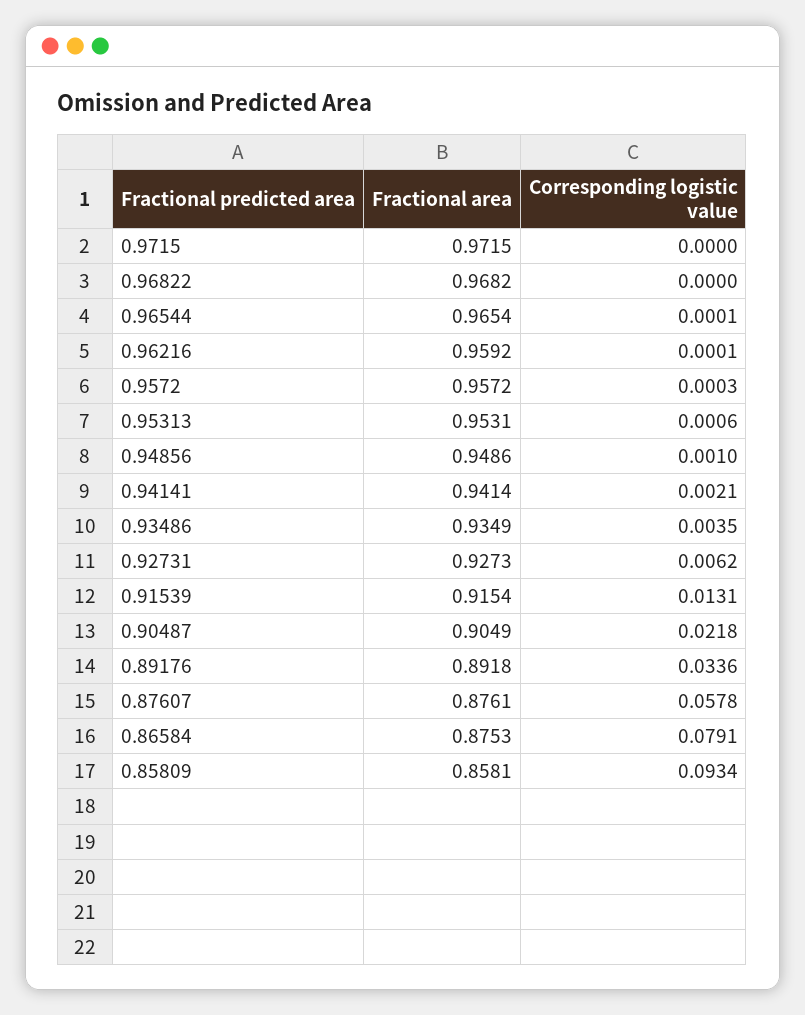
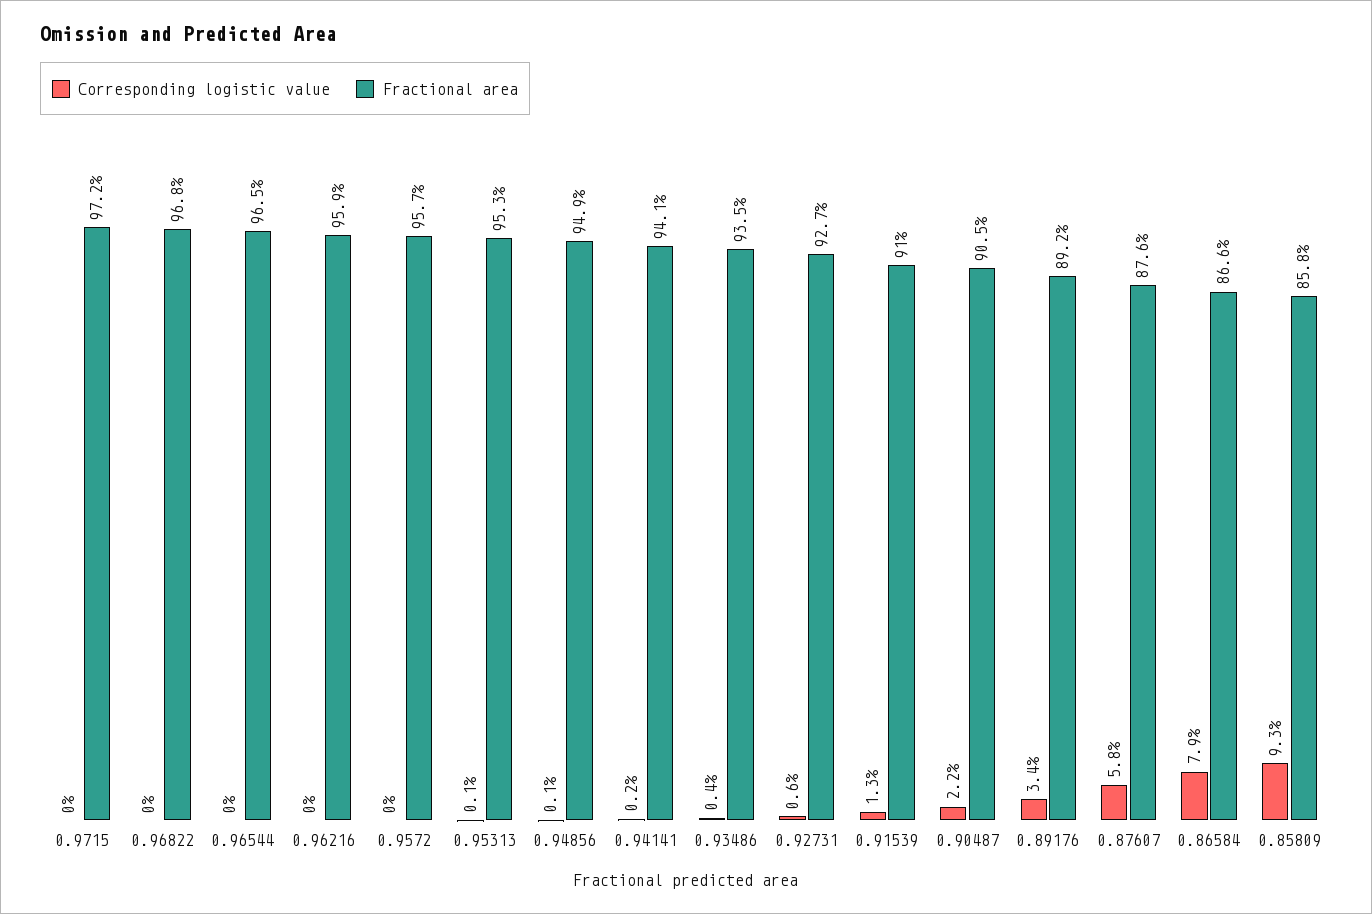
  {
    "Fractional area": {
      "0.9715": 0.9715,
      "0.96822": 0.9682,
      "0.96544": 0.9654,
      "0.96216": 0.9592,
      "0.9572": 0.9572,
      "0.95313": 0.9531,
      "0.94856": 0.9486,
      "0.94141": 0.9414,
      "0.93486": 0.9349,
      "0.92731": 0.9273,
-     "0.91539": 0.9154,
+     "0.91539": 0.91,
      "0.90487": 0.9049,
      "0.89176": 0.8918,
      "0.87607": 0.8761,
-     "0.86584": 0.8753,
+     "0.86584": 0.866,
      "0.85809": 0.8581
    },
    "Corresponding logistic value": {
      "0.9715": 0,
      "0.96822": 0,
      "0.96544": 0.0001,
      "0.96216": 0.0001,
      "0.9572": 0.0003,
      "0.95313": 0.0006,
      "0.94856": 0.001,
      "0.94141": 0.0021,
      "0.93486": 0.0035,
      "0.92731": 0.0062,
      "0.91539": 0.0131,
      "0.90487": 0.0218,
      "0.89176": 0.0336,
      "0.87607": 0.0578,
      "0.86584": 0.0791,
      "0.85809": 0.0934
    }
  }

